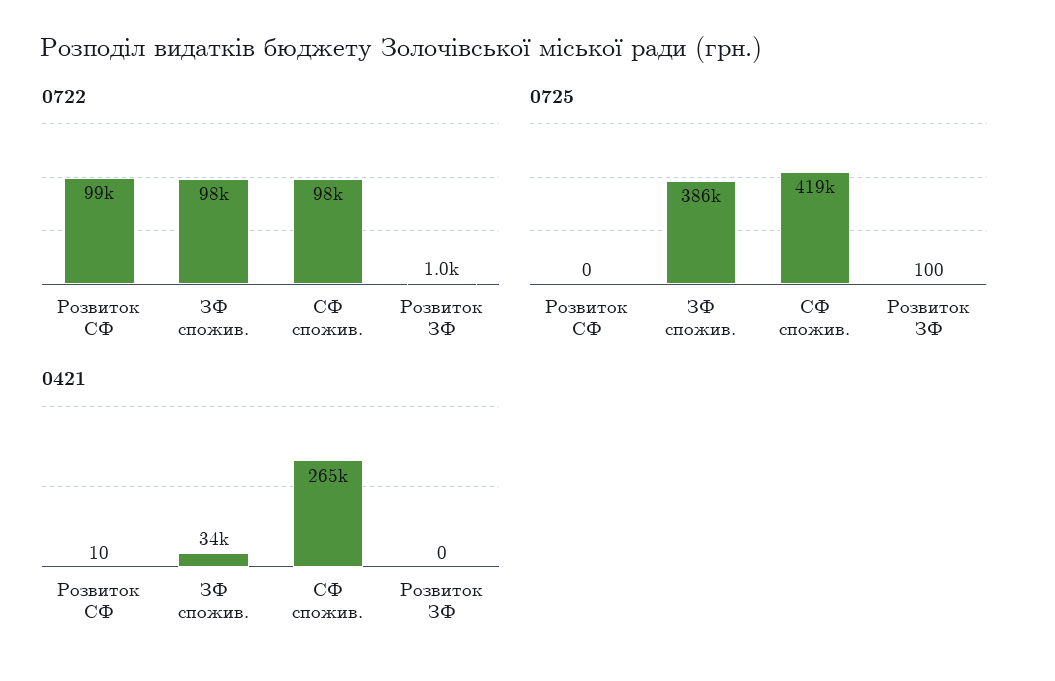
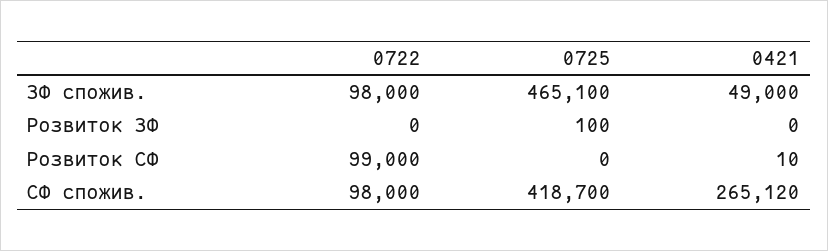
  {
    "0722": {
      "Розвиток СФ": 99000,
      "ЗФ спожив.": 98000,
      "СФ спожив.": 98000,
-     "Розвиток ЗФ": 1000
+     "Розвиток ЗФ": 0
    },
    "0725": {
      "Розвиток СФ": 0,
-     "ЗФ спожив.": 386000,
+     "ЗФ спожив.": 465100,
      "СФ спожив.": 418700,
      "Розвиток ЗФ": 100
    },
    "0421": {
      "Розвиток СФ": 10,
-     "ЗФ спожив.": 34000,
+     "ЗФ спожив.": 49000,
      "СФ спожив.": 265120,
      "Розвиток ЗФ": 0
    }
  }

